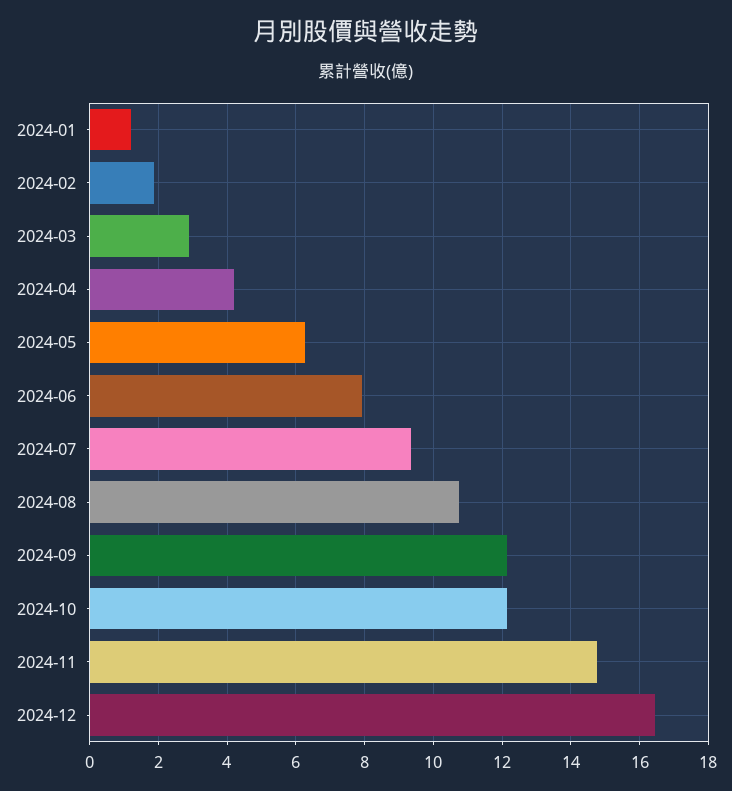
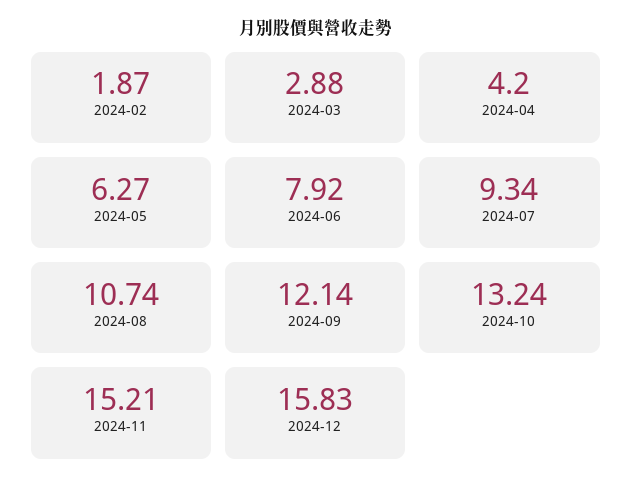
  {
-   "2024-01": 1.2,
    "2024-02": 1.87,
    "2024-03": 2.88,
    "2024-04": 4.2,
    "2024-05": 6.27,
    "2024-06": 7.92,
    "2024-07": 9.34,
    "2024-08": 10.74,
    "2024-09": 12.14,
-   "2024-10": 12.2,
+   "2024-10": 13.24,
-   "2024-11": 14.8,
+   "2024-11": 15.21,
-   "2024-12": 16.4
+   "2024-12": 15.83
  }

